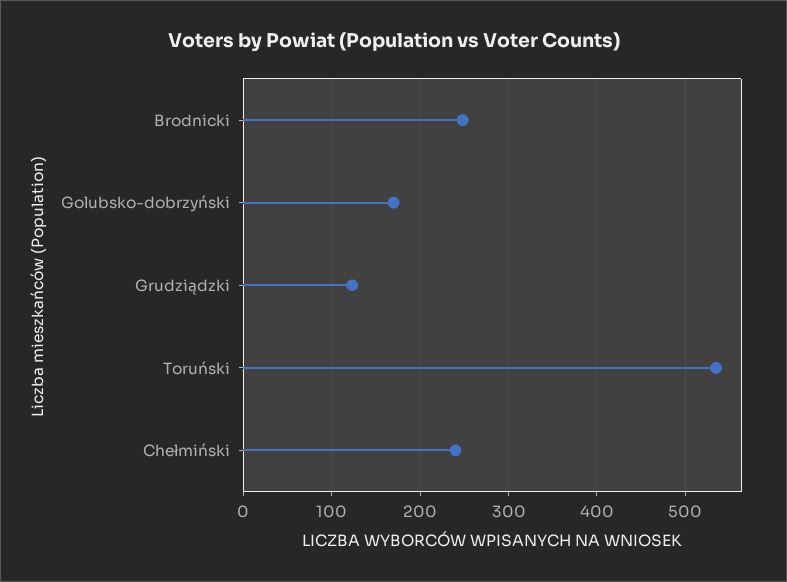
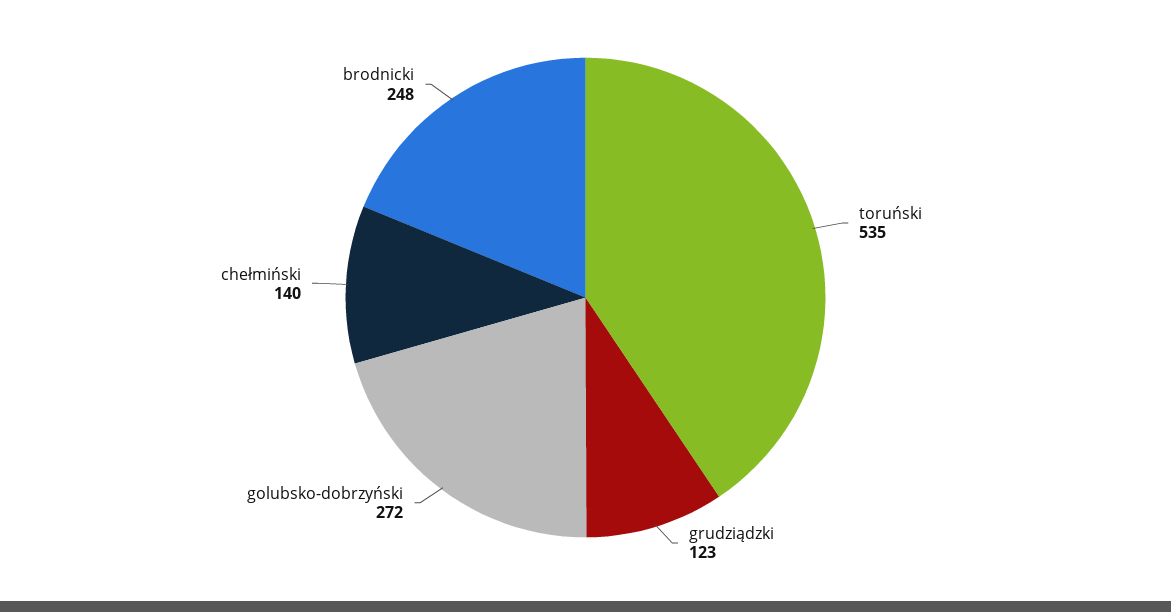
  {
    "Brodnicki": 248,
-   "Golubsko-dobrzyński": 170,
+   "Golubsko-dobrzyński": 272,
    "Grudziądzki": 123,
    "Toruński": 535,
-   "Chełmiński": 240
+   "Chełmiński": 140
  }

